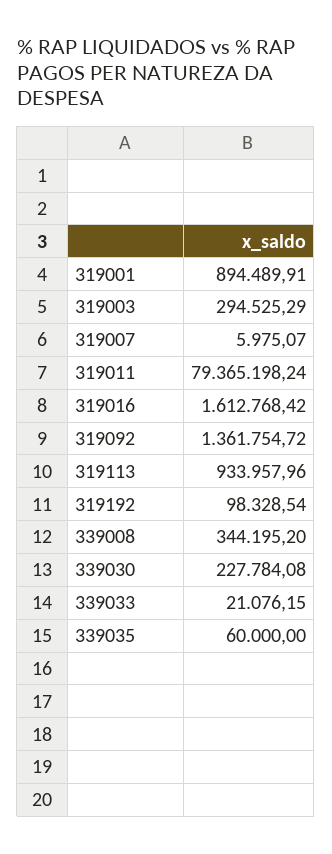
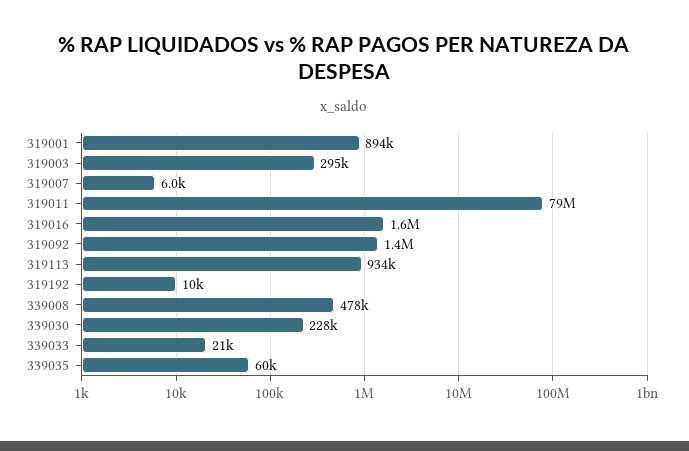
  {
    "319001": 894489.91,
    "319003": 294525.29,
    "319007": 5975.07,
    "319011": 79365198.24,
    "319016": 1612768.42,
    "319092": 1361754.72,
    "319113": 933957.96,
-   "319192": 98328.54,
+   "319192": 10000,
-   "339008": 344195.2,
+   "339008": 478000,
    "339030": 227784.08,
    "339033": 21076.15,
    "339035": 60000
  }

